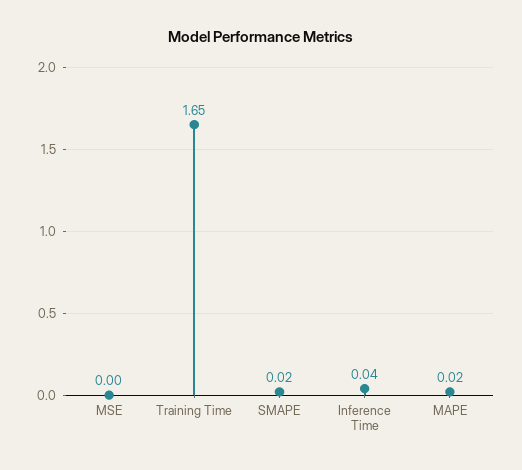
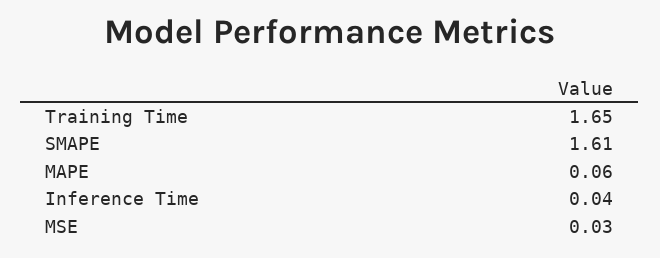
  {
-   "MSE": 0,
+   "MSE": 0.03,
    "Training Time": 1.65,
-   "SMAPE": 0.02,
+   "SMAPE": 1.61,
    "Inference Time": 0.04,
-   "MAPE": 0.02
+   "MAPE": 0.06
  }

